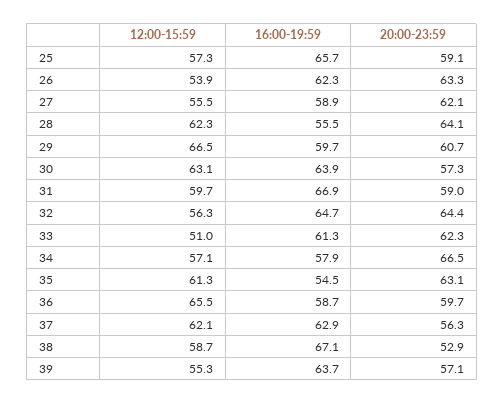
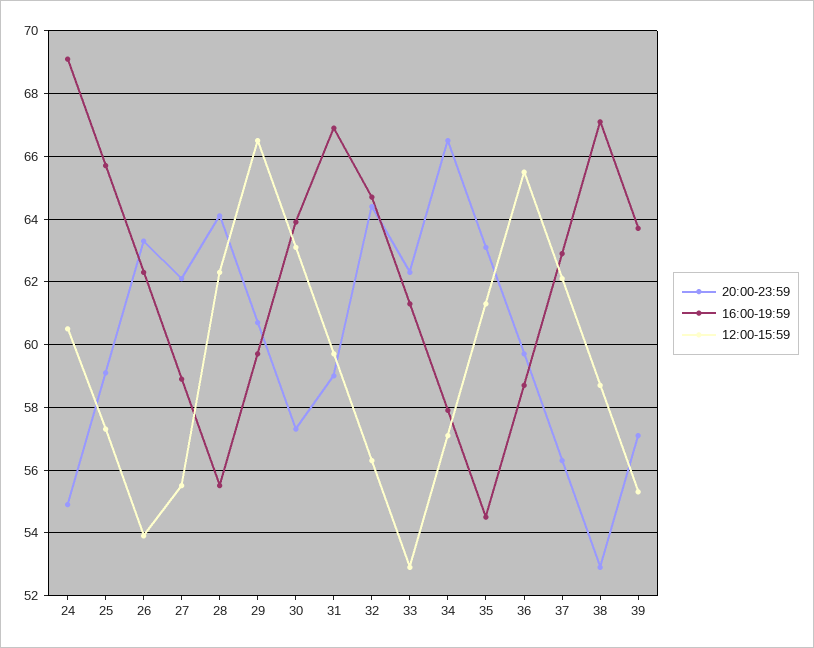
  {
    "12:00-15:59": {
      "25": 57.3,
      "26": 53.9,
      "27": 55.5,
      "28": 62.3,
      "29": 66.5,
      "30": 63.1,
      "31": 59.7,
      "32": 56.3,
-     "33": 51,
+     "33": 53,
      "34": 57.1,
      "35": 61.3,
      "36": 65.5,
      "37": 62.1,
      "38": 58.7,
-     "39": 55.3
+     "39": 55.3,
+     "24": 60.5
    },
    "16:00-19:59": {
      "25": 65.7,
      "26": 62.3,
      "27": 58.9,
      "28": 55.5,
      "29": 59.7,
      "30": 63.9,
      "31": 66.9,
      "32": 64.7,
      "33": 61.3,
      "34": 57.9,
      "35": 54.5,
      "36": 58.7,
      "37": 62.9,
      "38": 67.1,
-     "39": 63.7
+     "39": 63.7,
+     "24": 69
    },
    "20:00-23:59": {
      "25": 59.1,
      "26": 63.3,
      "27": 62.1,
      "28": 64.1,
      "29": 60.7,
      "30": 57.3,
      "31": 59,
      "32": 64.4,
      "33": 62.3,
      "34": 66.5,
      "35": 63.1,
      "36": 59.7,
      "37": 56.3,
      "38": 52.9,
-     "39": 57.1
+     "39": 57.1,
+     "24": 55
    }
  }

